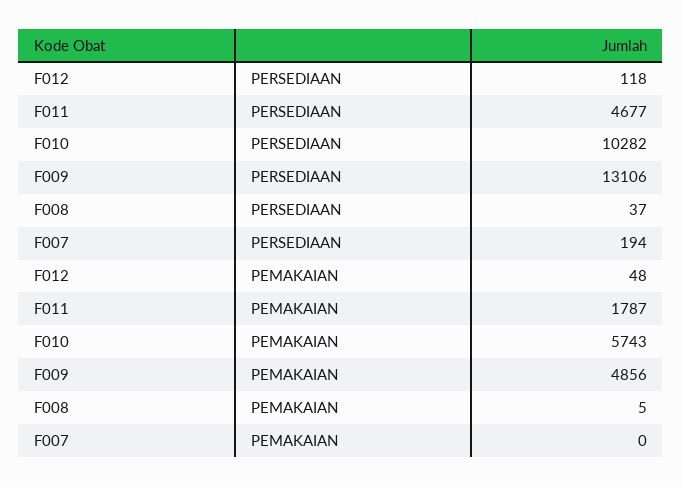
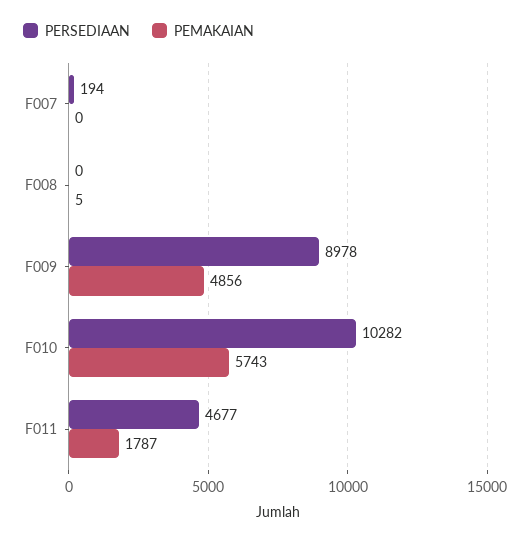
  {
    "PERSEDIAAN": {
-     "F012": 118,
      "F011": 4677,
      "F010": 10282,
-     "F009": 13106,
+     "F009": 8978,
-     "F008": 37,
+     "F008": 0,
      "F007": 194
    },
    "PEMAKAIAN": {
-     "F012": 48,
      "F011": 1787,
      "F010": 5743,
      "F009": 4856,
      "F008": 5,
      "F007": 0
    }
  }

